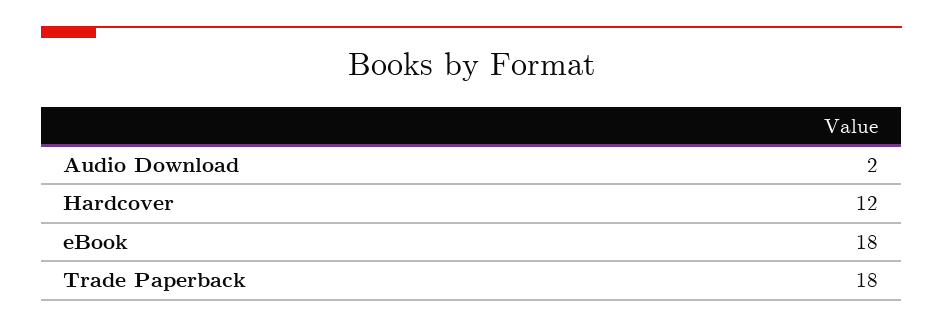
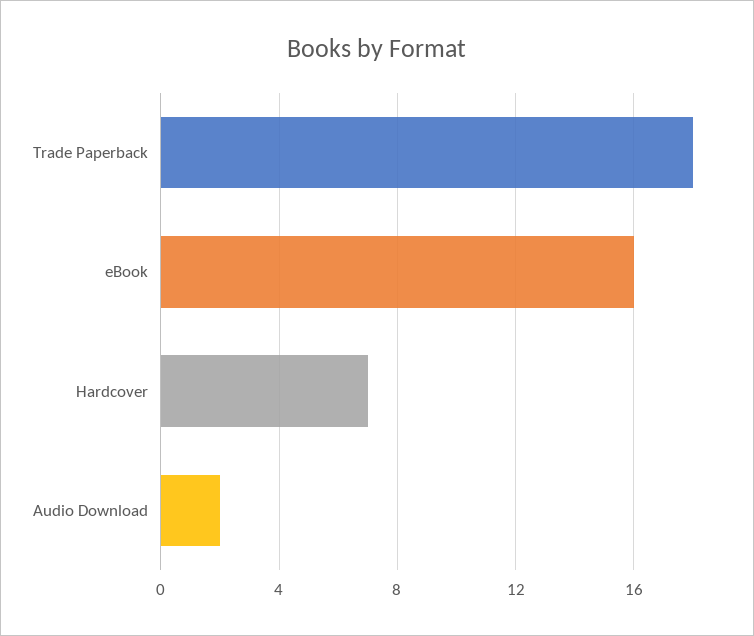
  {
    "Audio Download": 2,
-   "Hardcover": 12,
+   "Hardcover": 7,
-   "eBook": 18,
+   "eBook": 16,
    "Trade Paperback": 18
  }

